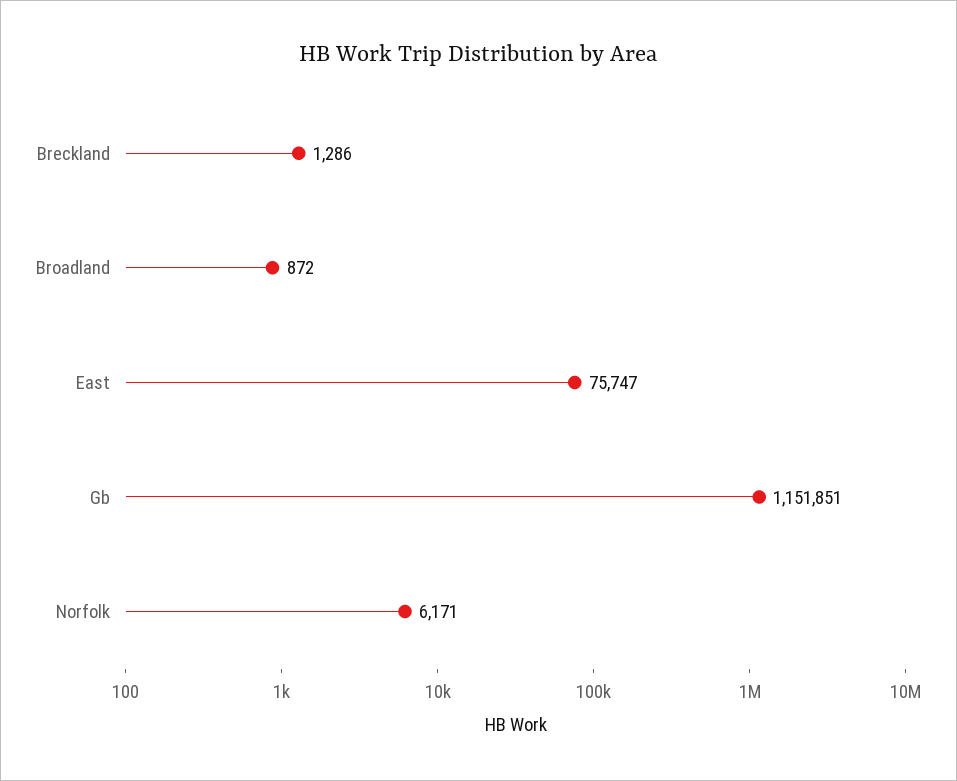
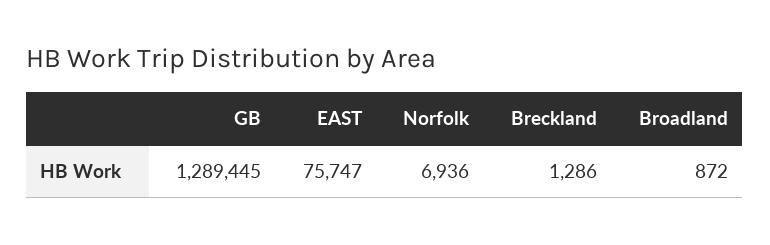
  {
    "Breckland": 1286,
    "Broadland": 872,
    "East": 75747,
-   "Gb": 1151851,
+   "Gb": 1289445,
-   "Norfolk": 6171
+   "Norfolk": 6936
  }

